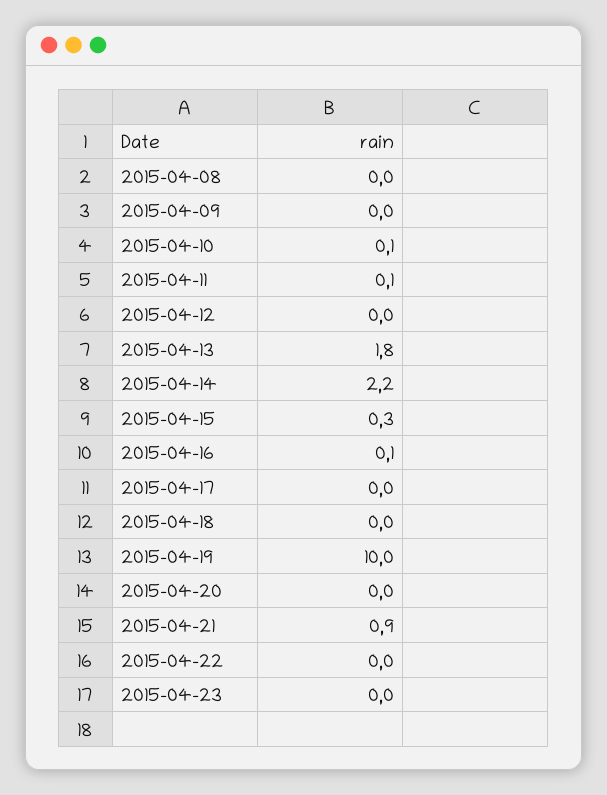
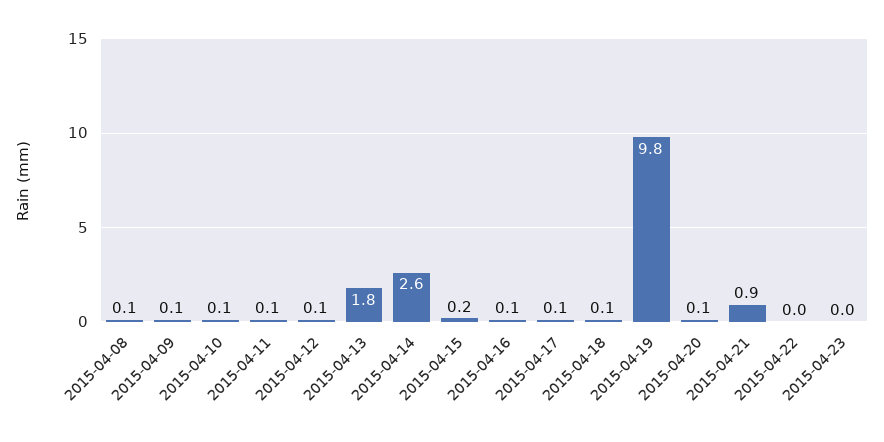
  {
-   "2015-04-08": 0,
+   "2015-04-08": 0.1,
-   "2015-04-09": 0,
+   "2015-04-09": 0.1,
    "2015-04-10": 0.1,
    "2015-04-11": 0.1,
-   "2015-04-12": 0,
+   "2015-04-12": 0.1,
    "2015-04-13": 1.8,
-   "2015-04-14": 2.2,
+   "2015-04-14": 2.6,
-   "2015-04-15": 0.3,
+   "2015-04-15": 0.2,
    "2015-04-16": 0.1,
-   "2015-04-17": 0,
+   "2015-04-17": 0.1,
-   "2015-04-18": 0,
+   "2015-04-18": 0.1,
-   "2015-04-19": 10,
+   "2015-04-19": 9.8,
-   "2015-04-20": 0,
+   "2015-04-20": 0.1,
    "2015-04-21": 0.9,
    "2015-04-22": 0,
    "2015-04-23": 0
  }

